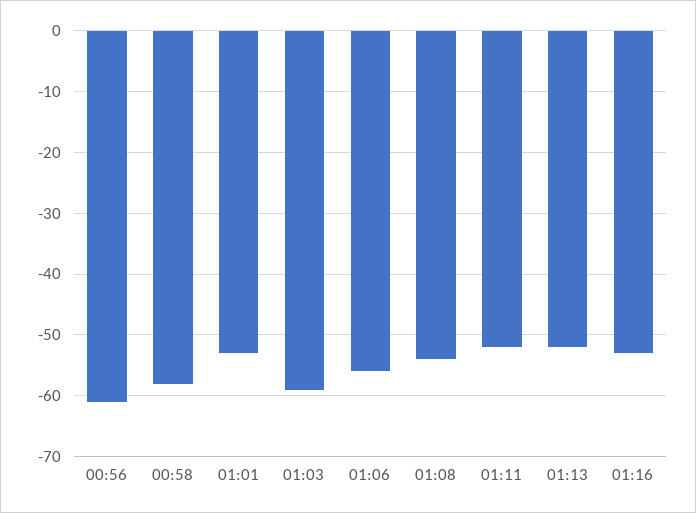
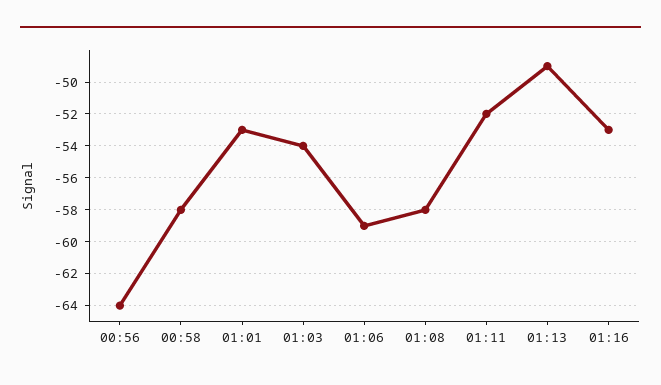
  {
-   "00:56": -61,
+   "00:56": -64,
    "00:58": -58,
    "01:01": -53,
-   "01:03": -59,
+   "01:03": -54,
-   "01:06": -56,
+   "01:06": -59,
-   "01:08": -54,
+   "01:08": -58,
    "01:11": -52,
-   "01:13": -52,
+   "01:13": -49,
    "01:16": -53
  }

